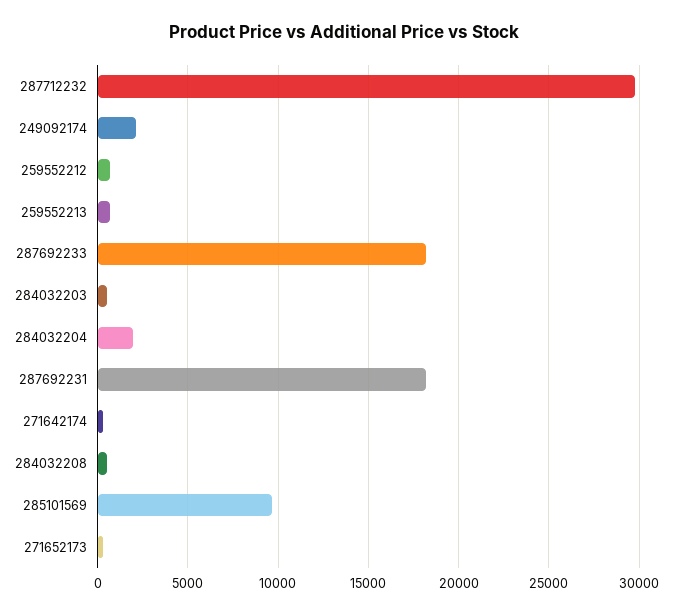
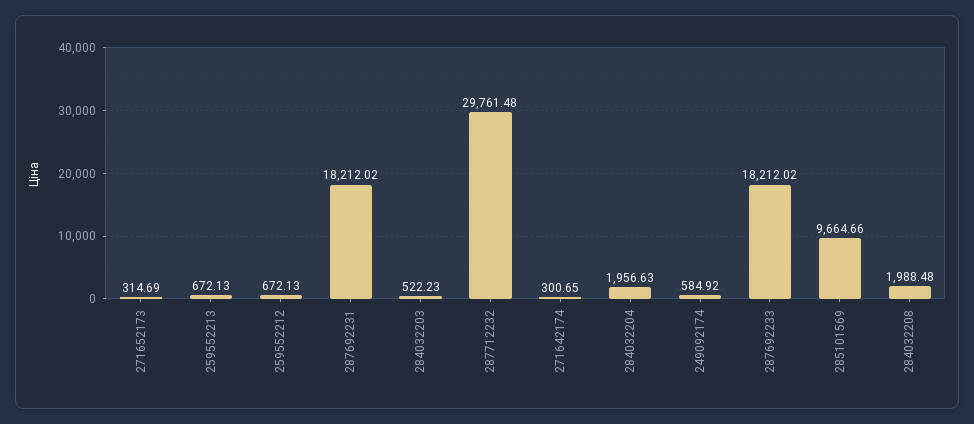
  {
    "287712232": 29761.48,
-   "249092174": 2000,
+   "249092174": 584.92,
    "259552212": 672.13,
    "259552213": 672.13,
    "287692233": 18212.02,
    "284032203": 522.23,
    "284032204": 1956.63,
    "287692231": 18212.02,
    "271642174": 300.65,
-   "284032208": 500,
+   "284032208": 1988.48,
    "285101569": 9664.66,
    "271652173": 314.69
  }

